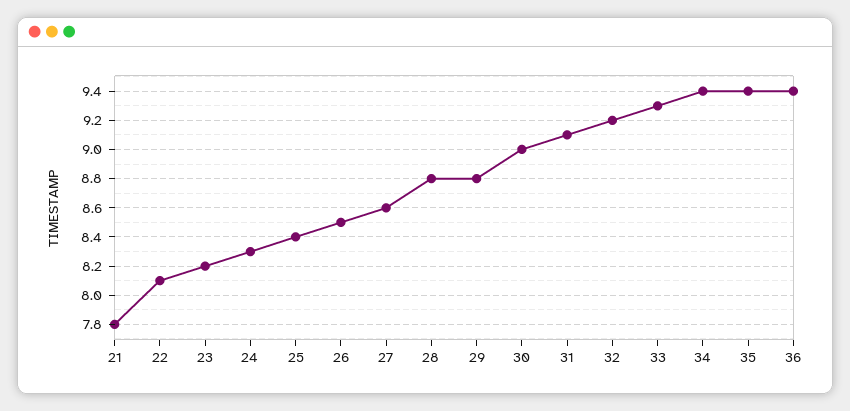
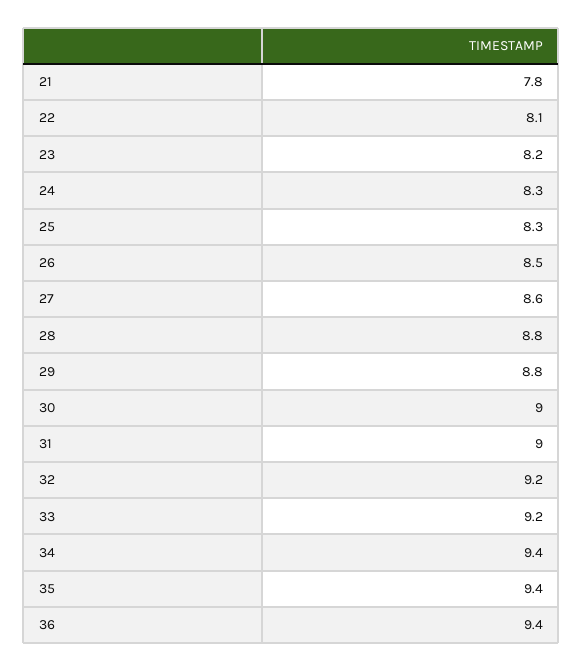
  {
    "21": 7.8,
    "22": 8.1,
    "23": 8.2,
    "24": 8.3,
-   "25": 8.4,
+   "25": 8.3,
    "26": 8.5,
    "27": 8.6,
    "28": 8.8,
    "29": 8.8,
    "30": 9,
-   "31": 9.1,
+   "31": 9,
    "32": 9.2,
-   "33": 9.3,
+   "33": 9.2,
    "34": 9.4,
    "35": 9.4,
    "36": 9.4
  }

